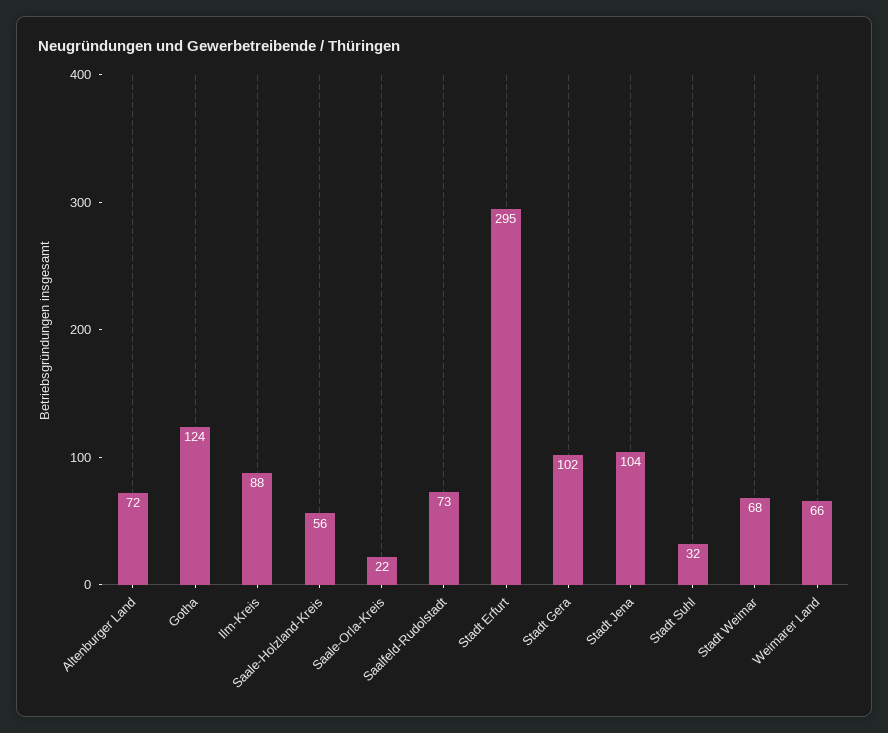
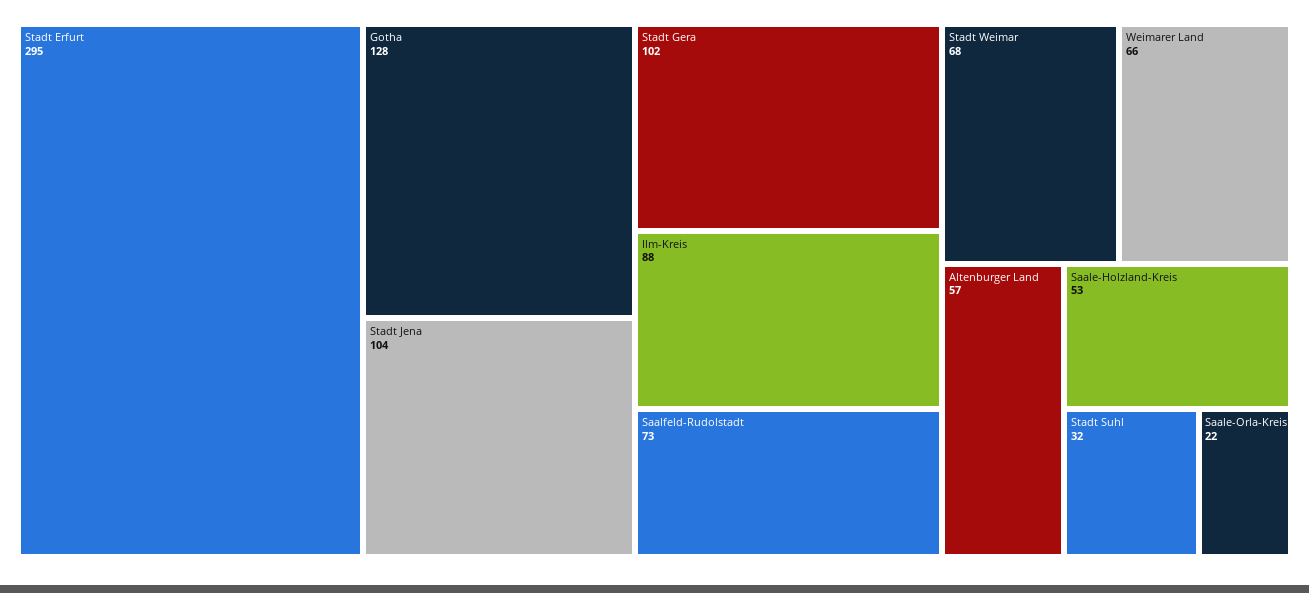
  {
-   "Altenburger Land": 72,
+   "Altenburger Land": 57,
-   "Gotha": 124,
+   "Gotha": 128,
    "Ilm-Kreis": 88,
-   "Saale-Holzland-Kreis": 56,
+   "Saale-Holzland-Kreis": 53,
    "Saale-Orla-Kreis": 22,
    "Saalfeld-Rudolstadt": 73,
    "Stadt Erfurt": 295,
    "Stadt Gera": 102,
    "Stadt Jena": 104,
    "Stadt Suhl": 32,
    "Stadt Weimar": 68,
    "Weimarer Land": 66
  }

